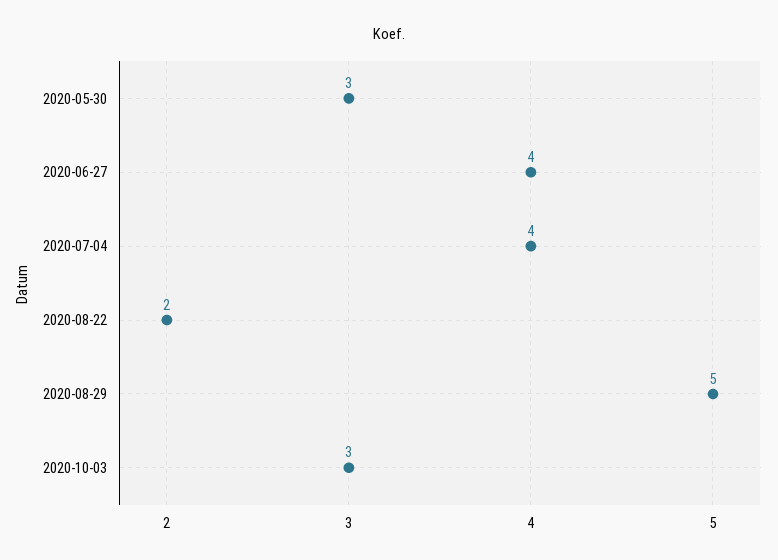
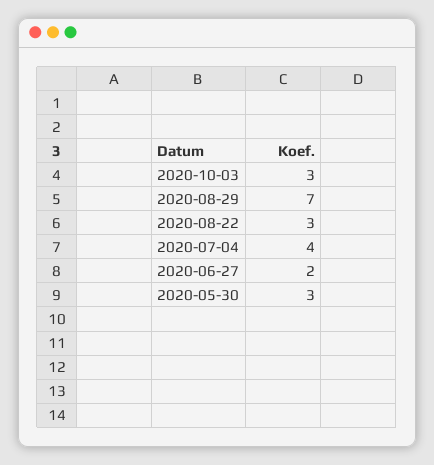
  {
    "2020-05-30": 3,
-   "2020-06-27": 4,
+   "2020-06-27": 2,
    "2020-07-04": 4,
-   "2020-08-22": 2,
+   "2020-08-22": 3,
-   "2020-08-29": 5,
+   "2020-08-29": 7,
    "2020-10-03": 3
  }

